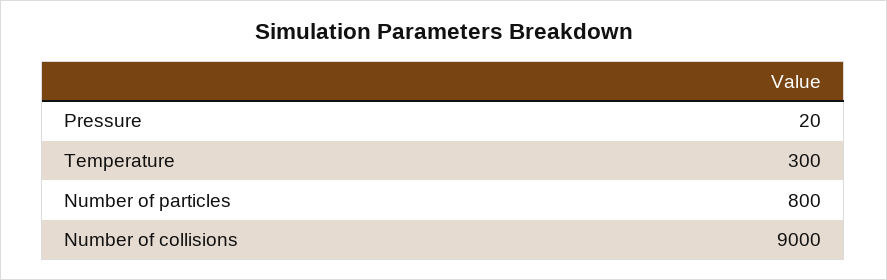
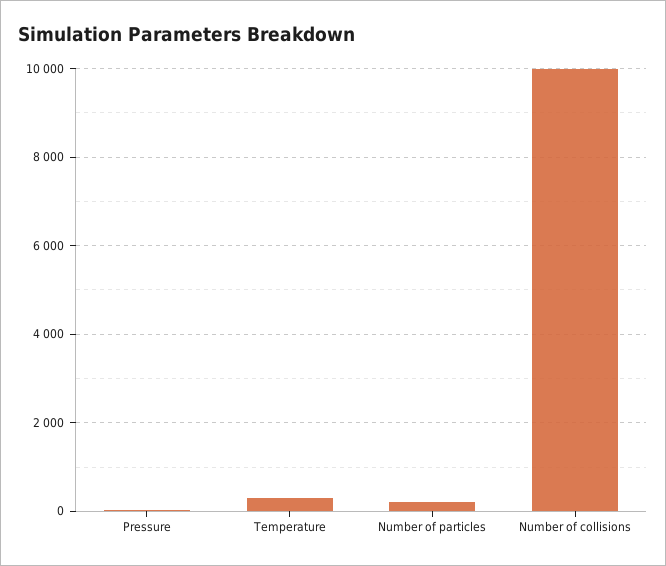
  {
    "Pressure": 20,
    "Temperature": 300,
-   "Number of particles": 800,
+   "Number of particles": 200,
-   "Number of collisions": 9000
+   "Number of collisions": 10000
  }

